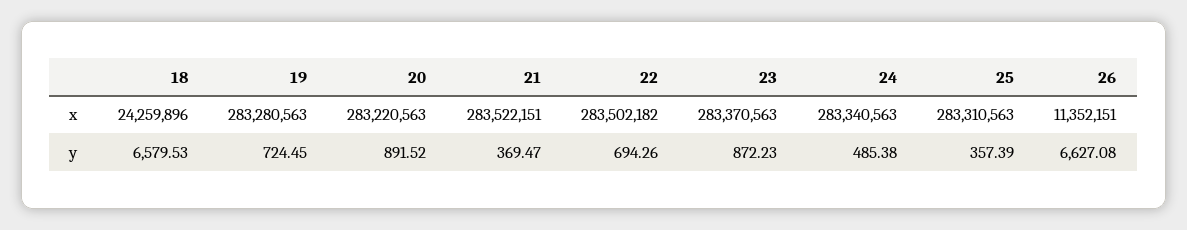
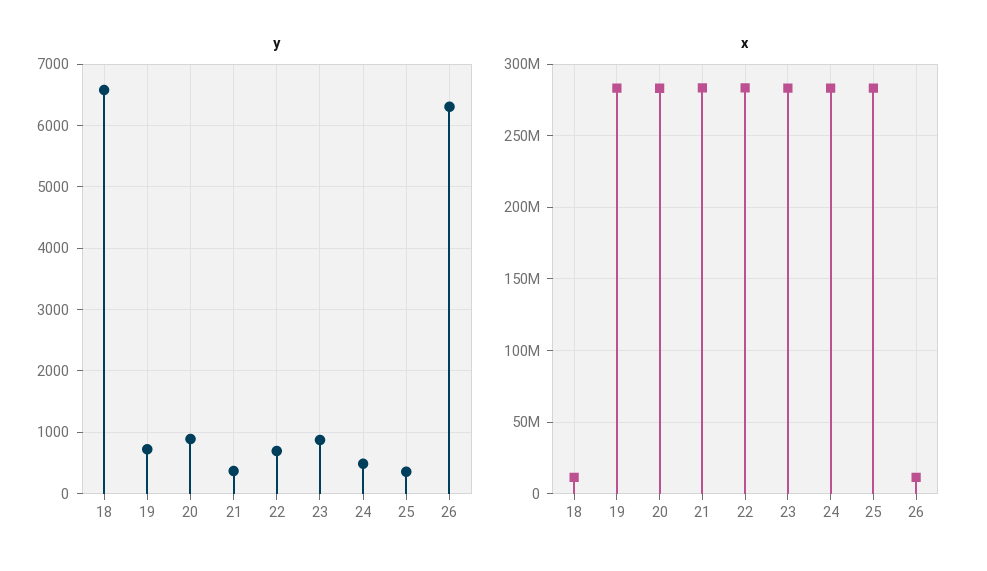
  {
    "x": {
-     "18": 24259896,
+     "18": 10000000,
      "19": 283280563,
      "20": 283220563,
      "21": 283522151,
      "22": 283502182,
      "23": 283370563,
      "24": 283340563,
      "25": 283310563,
      "26": 11352151
    },
    "y": {
      "18": 6579.53,
      "19": 724.45,
      "20": 891.52,
      "21": 369.47,
      "22": 694.26,
      "23": 872.23,
      "24": 485.38,
      "25": 357.39,
-     "26": 6627.08
+     "26": 6300
    }
  }

